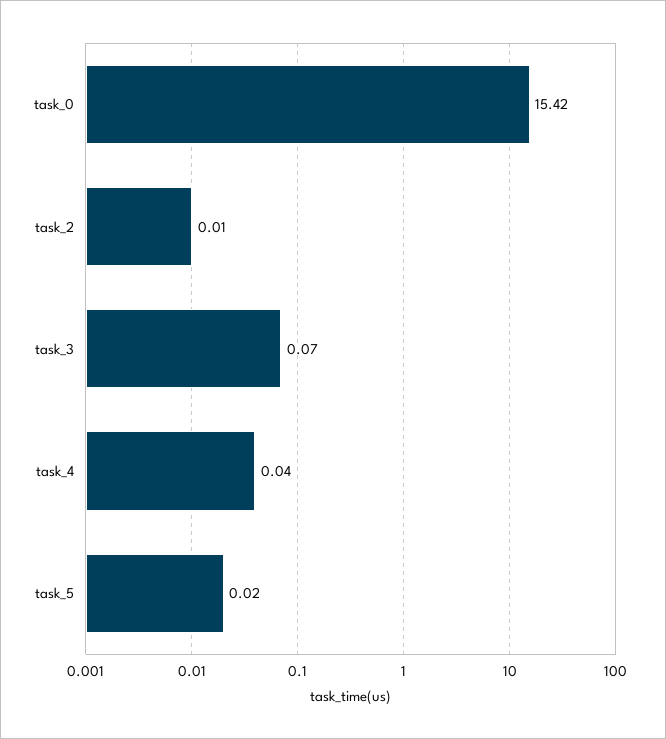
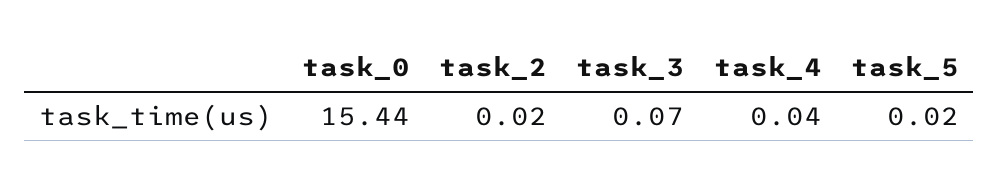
  {
-   "task_0": 15.42,
+   "task_0": 15.44,
-   "task_2": 0.01,
+   "task_2": 0.02,
    "task_3": 0.07,
    "task_4": 0.04,
    "task_5": 0.02
  }

